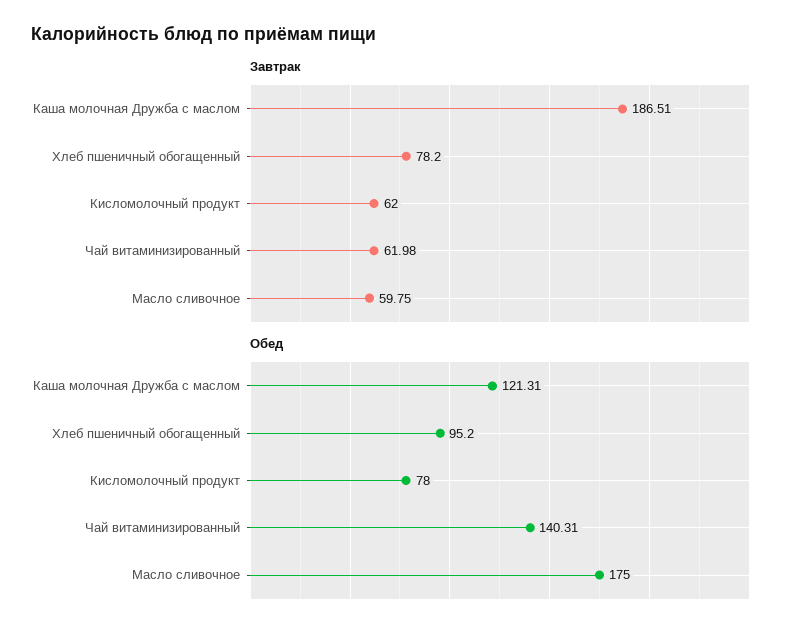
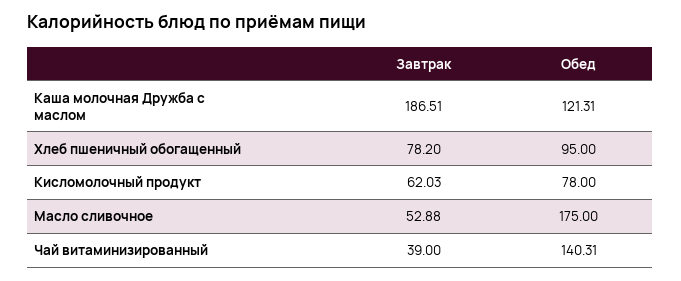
  {
    "Завтрак": {
      "Каша молочная Дружба с маслом": 186.51,
      "Хлеб пшеничный обогащенный": 78.2,
-     "Кисломолочный продукт": 62,
+     "Кисломолочный продукт": 62.03,
-     "Чай витаминизированный": 61.98,
+     "Чай витаминизированный": 39,
-     "Масло сливочное": 59.75
+     "Масло сливочное": 52.88
    },
    "Обед": {
      "Каша молочная Дружба с маслом": 121.31,
-     "Хлеб пшеничный обогащенный": 95.2,
+     "Хлеб пшеничный обогащенный": 95,
      "Кисломолочный продукт": 78,
      "Чай витаминизированный": 140.31,
      "Масло сливочное": 175
    }
  }

